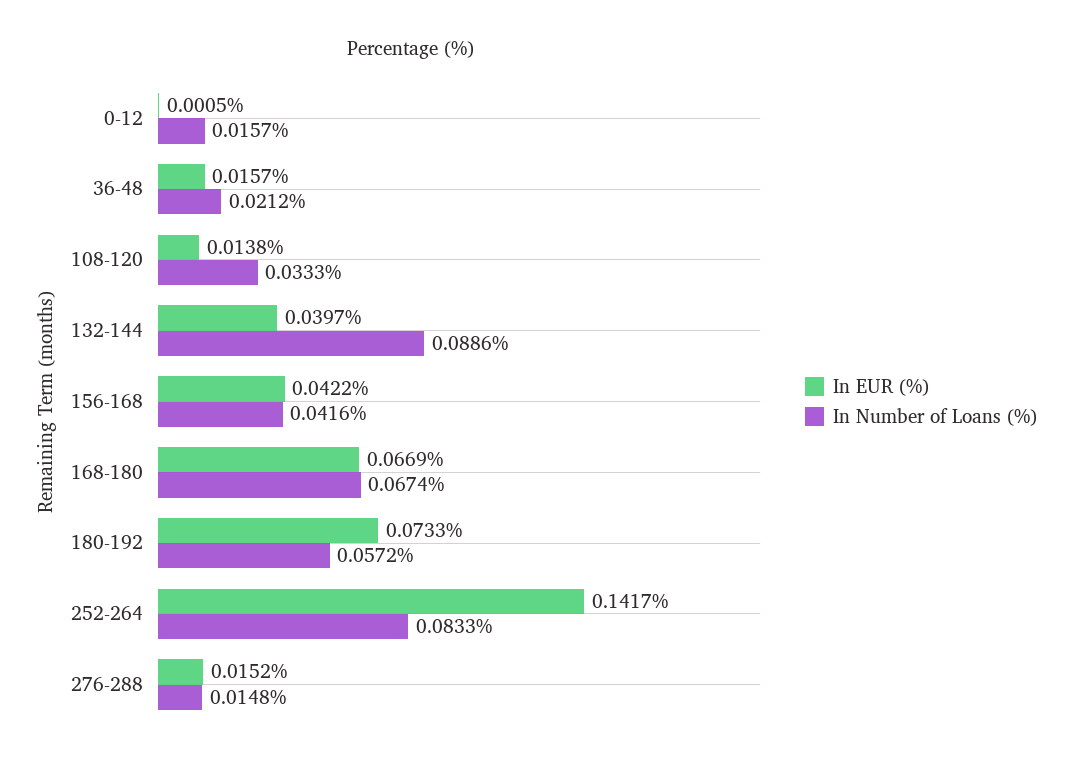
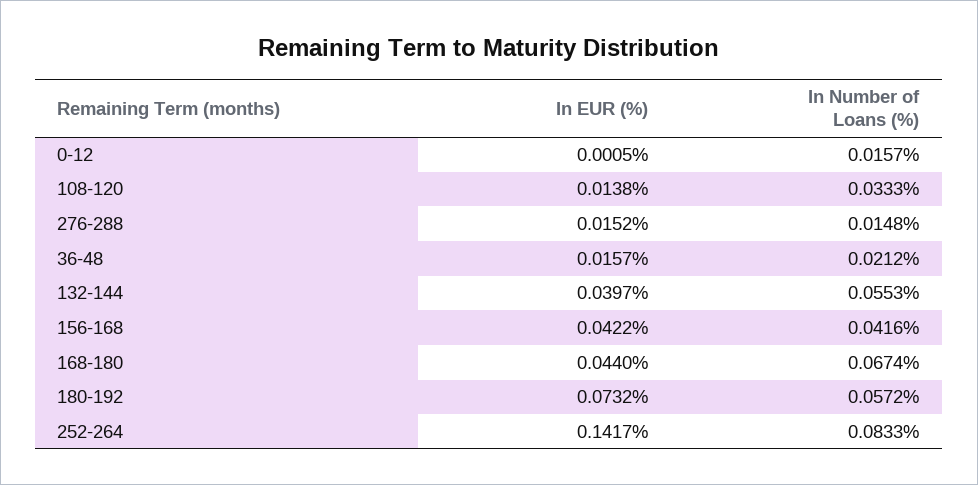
  {
    "In EUR (%)": {
      "0-12": 0.0005,
      "36-48": 0.0157,
      "108-120": 0.0138,
      "132-144": 0.0397,
      "156-168": 0.0422,
-     "168-180": 0.0669,
+     "168-180": 0.044,
-     "180-192": 0.0733,
+     "180-192": 0.0732,
      "252-264": 0.1417,
      "276-288": 0.0152
    },
    "In Number of Loans (%)": {
      "0-12": 0.0157,
      "36-48": 0.0212,
      "108-120": 0.0333,
-     "132-144": 0.0886,
+     "132-144": 0.0553,
      "156-168": 0.0416,
      "168-180": 0.0674,
      "180-192": 0.0572,
      "252-264": 0.0833,
      "276-288": 0.0148
    }
  }

